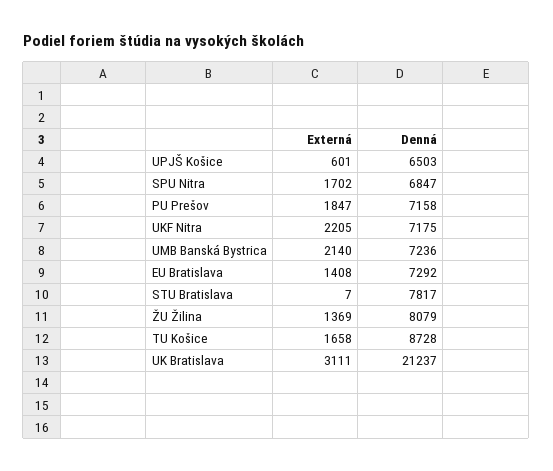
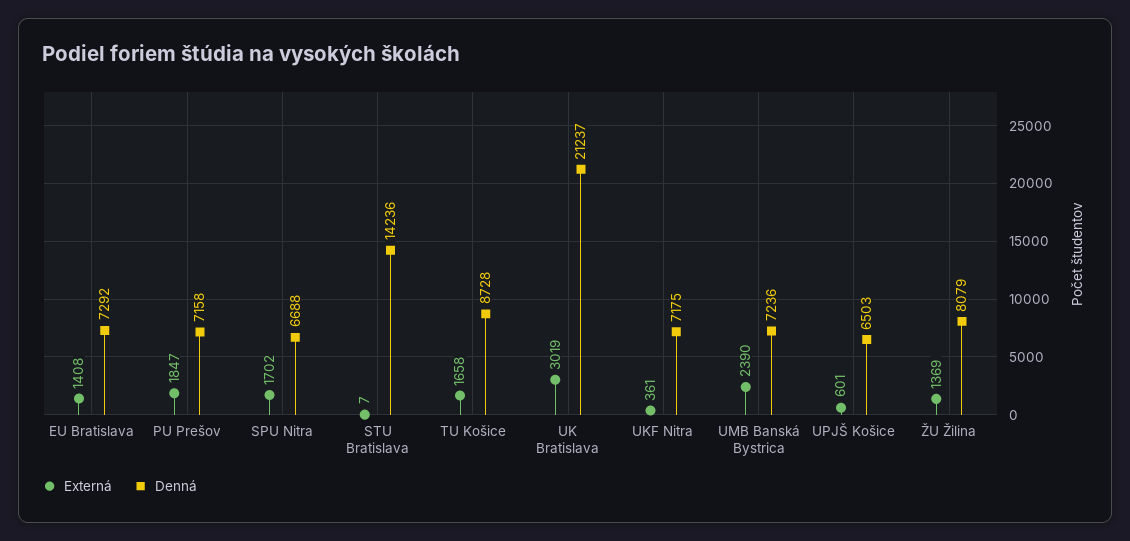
  {
    "Externá": {
      "UPJŠ Košice": 601,
      "SPU Nitra": 1702,
      "PU Prešov": 1847,
-     "UKF Nitra": 2205,
+     "UKF Nitra": 361,
-     "UMB Banská Bystrica": 2140,
+     "UMB Banská Bystrica": 2390,
      "EU Bratislava": 1408,
      "STU Bratislava": 7,
      "ŽU Žilina": 1369,
      "TU Košice": 1658,
-     "UK Bratislava": 3111
+     "UK Bratislava": 3019
    },
    "Denná": {
      "UPJŠ Košice": 6503,
-     "SPU Nitra": 6847,
+     "SPU Nitra": 6688,
      "PU Prešov": 7158,
      "UKF Nitra": 7175,
      "UMB Banská Bystrica": 7236,
      "EU Bratislava": 7292,
-     "STU Bratislava": 7817,
+     "STU Bratislava": 14236,
      "ŽU Žilina": 8079,
      "TU Košice": 8728,
      "UK Bratislava": 21237
    }
  }

